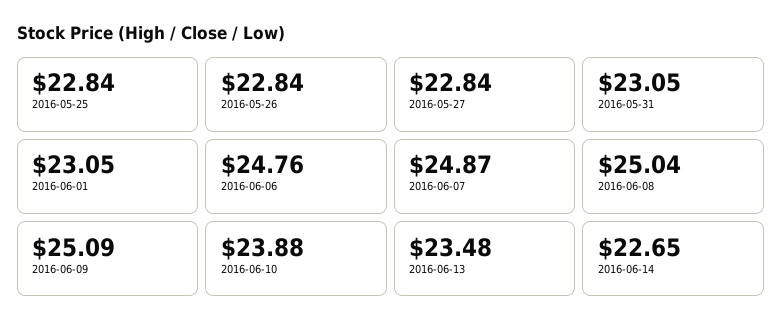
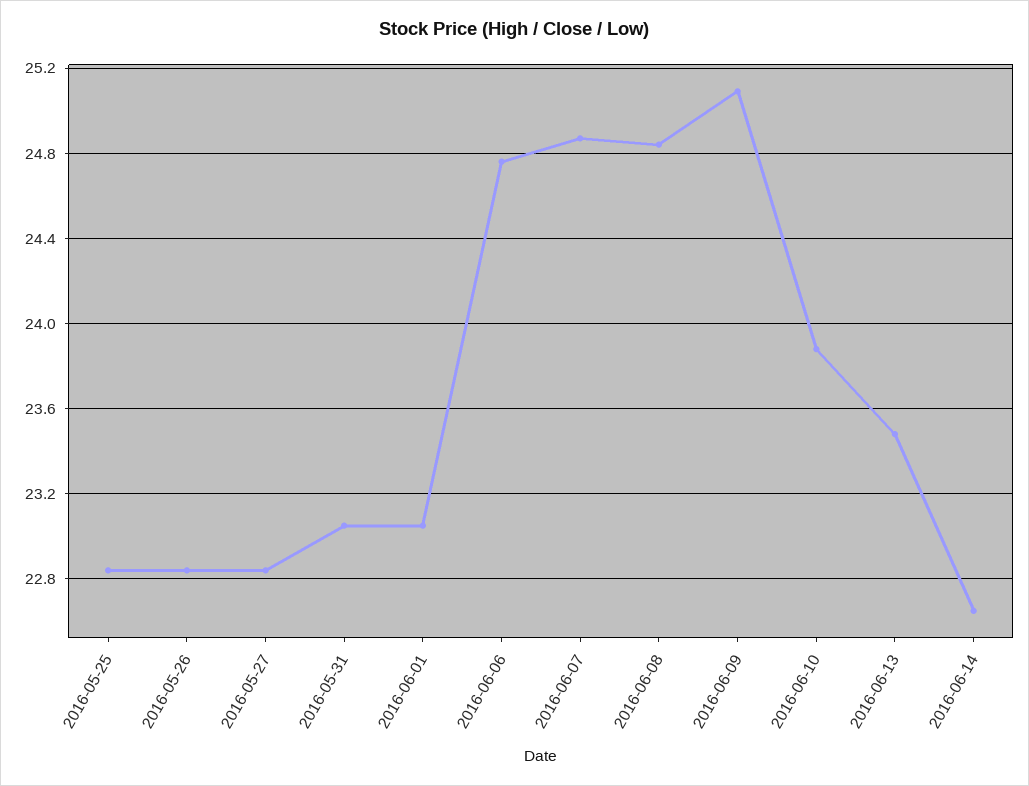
  {
    "2016-05-25": 22.84,
    "2016-05-26": 22.84,
    "2016-05-27": 22.84,
    "2016-05-31": 23.05,
    "2016-06-01": 23.05,
    "2016-06-06": 24.76,
    "2016-06-07": 24.87,
-   "2016-06-08": 25.04,
+   "2016-06-08": 24.85,
    "2016-06-09": 25.09,
    "2016-06-10": 23.88,
    "2016-06-13": 23.48,
    "2016-06-14": 22.65
  }

